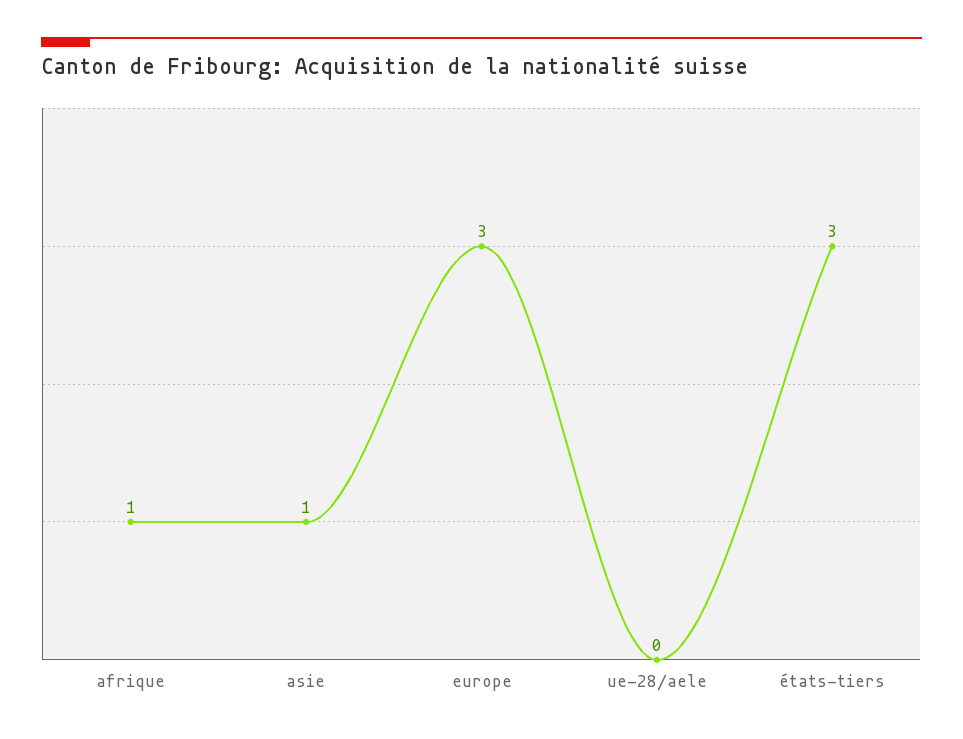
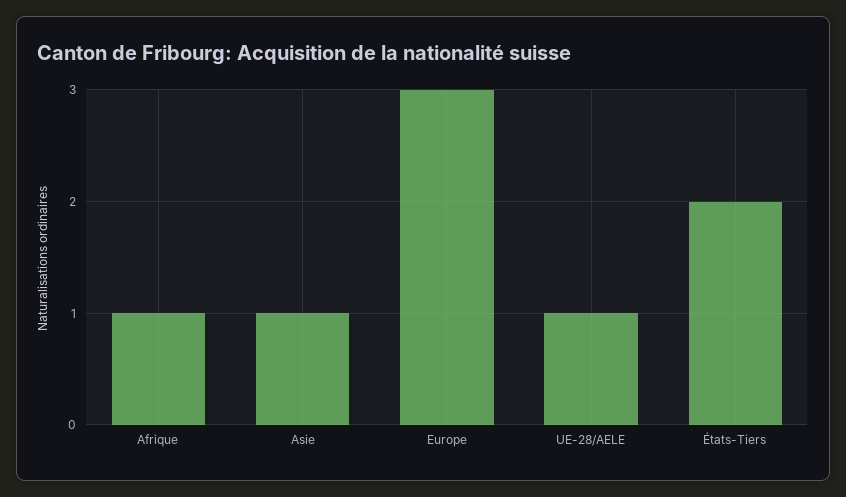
  {
    "afrique": 1,
    "asie": 1,
    "europe": 3,
-   "ue-28/aele": 0,
+   "ue-28/aele": 1,
-   "états-tiers": 3
+   "états-tiers": 2
  }

